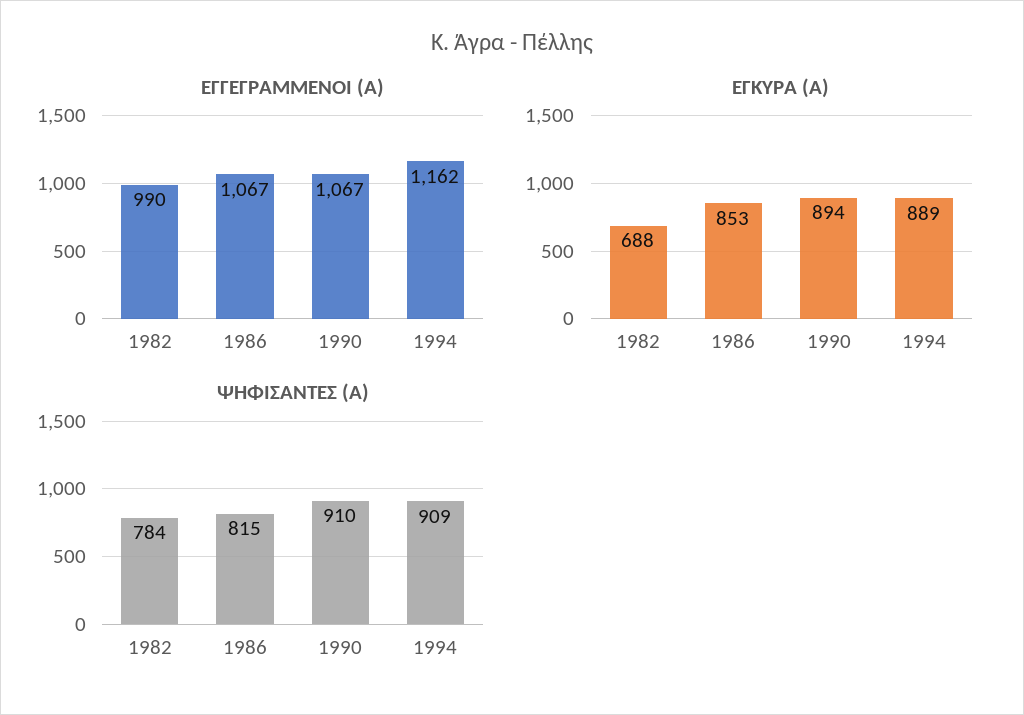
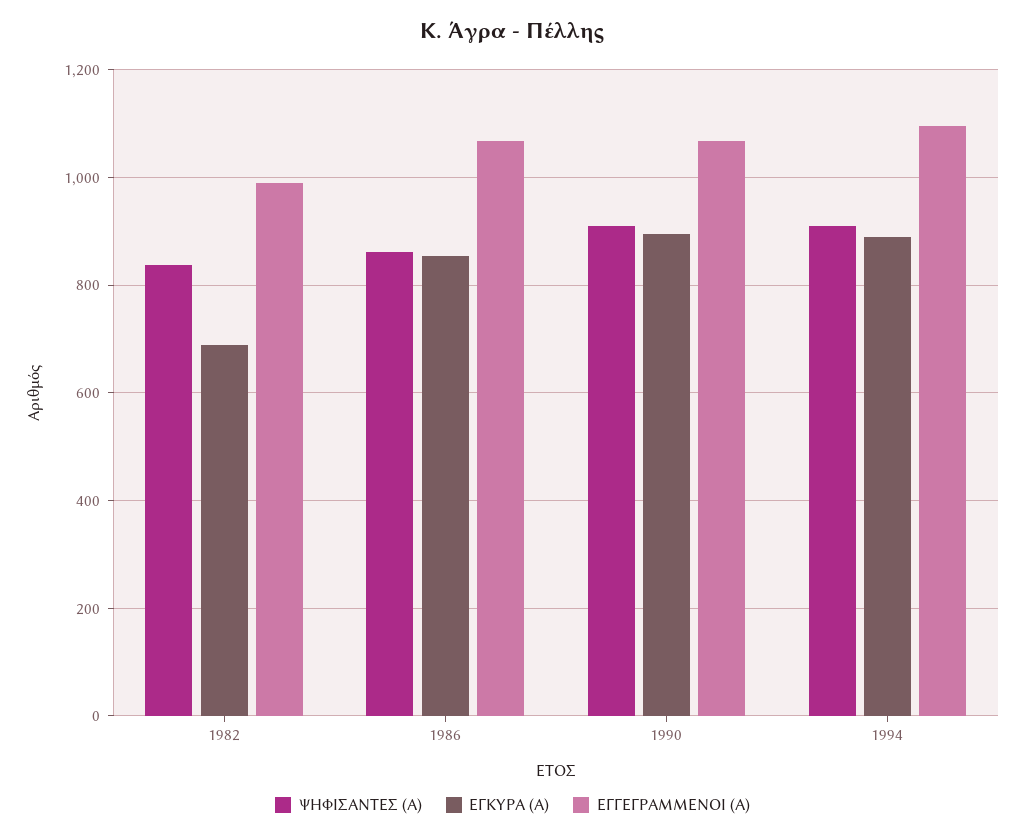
  {
    "ΕΓΓΕΓΡΑΜΜΕΝΟΙ (Α)": {
      "1982": 990,
      "1986": 1067,
      "1990": 1067,
-     "1994": 1162
+     "1994": 1100
    },
    "ΕΓΚΥΡΑ (Α)": {
      "1982": 688,
      "1986": 853,
      "1990": 894,
      "1994": 889
    },
    "ΨΗΦΙΣΑΝΤΕΣ (Α)": {
-     "1982": 784,
+     "1982": 840,
-     "1986": 815,
+     "1986": 860,
      "1990": 910,
      "1994": 909
    }
  }

